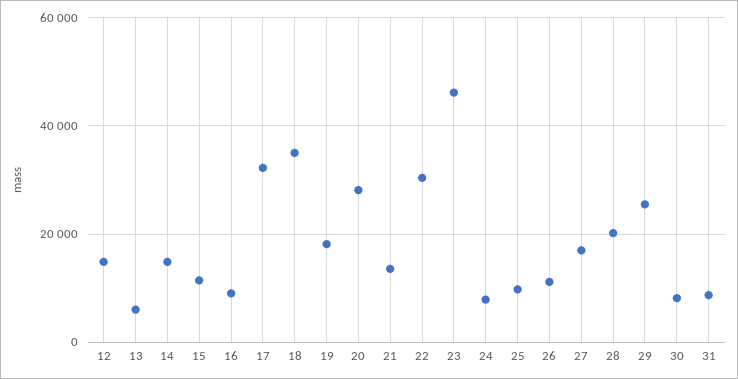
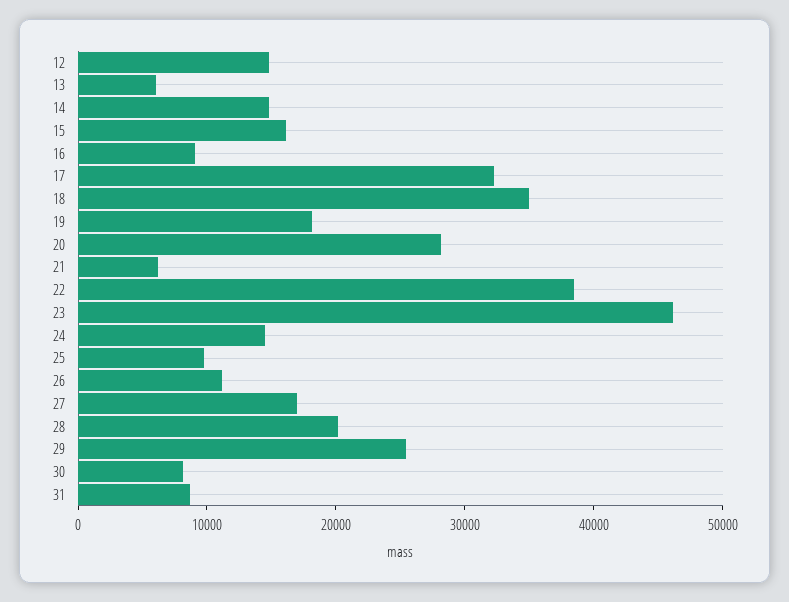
  {
    "12": 14000,
    "13": 6000,
    "14": 14000,
-   "15": 12000,
+   "15": 16000,
    "16": 10000,
    "17": 32000,
    "18": 34000,
    "19": 18000,
    "20": 28000,
-   "21": 14000,
+   "21": 6000,
-   "22": 30000,
+   "22": 38000,
    "23": 46000,
-   "24": 8000,
+   "24": 14000,
    "25": 10000,
    "26": 12000,
    "27": 16000,
    "28": 20000,
    "29": 26000,
    "30": 8000,
    "31": 8000
  }

